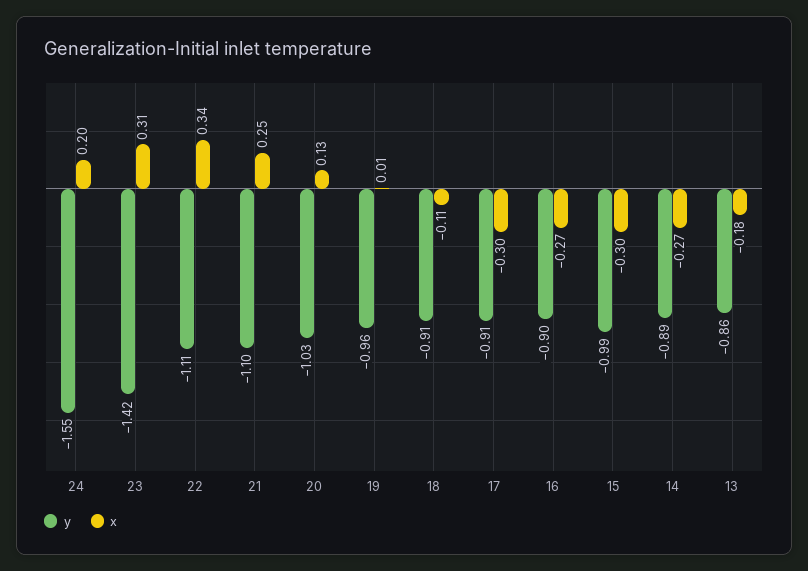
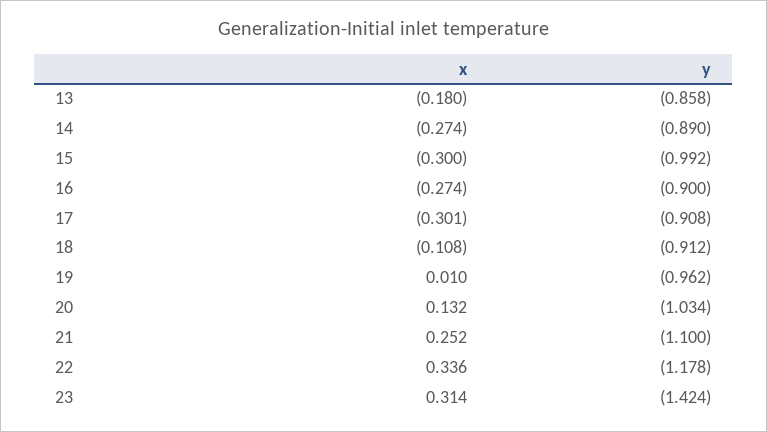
  {
    "y": {
-     "24": -1.55,
      "23": -1.424,
-     "22": -1.11,
+     "22": -1.178,
      "21": -1.1,
      "20": -1.034,
      "19": -0.962,
      "18": -0.912,
      "17": -0.908,
      "16": -0.9,
      "15": -0.992,
      "14": -0.89,
      "13": -0.858
    },
    "x": {
-     "24": 0.2,
      "23": 0.314,
      "22": 0.336,
      "21": 0.252,
      "20": 0.132,
      "19": 0.01,
      "18": -0.108,
      "17": -0.301,
      "16": -0.274,
      "15": -0.3,
      "14": -0.274,
      "13": -0.18
    }
  }

